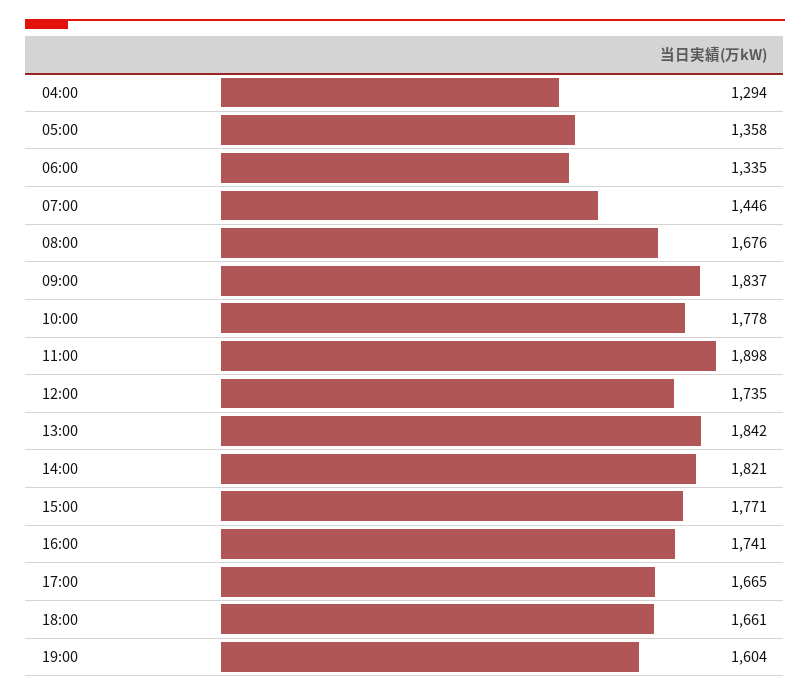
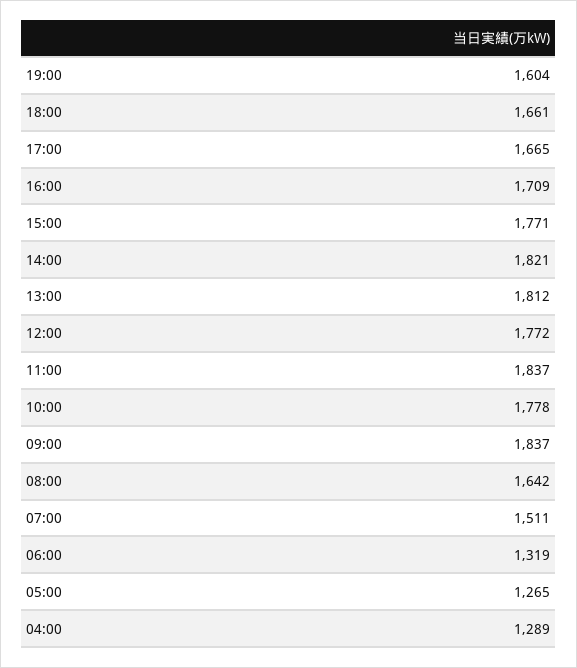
  {
-   "04:00": 1294,
+   "04:00": 1289,
-   "05:00": 1358,
+   "05:00": 1265,
-   "06:00": 1335,
+   "06:00": 1319,
-   "07:00": 1446,
+   "07:00": 1511,
-   "08:00": 1676,
+   "08:00": 1642,
    "09:00": 1837,
    "10:00": 1778,
-   "11:00": 1898,
+   "11:00": 1837,
-   "12:00": 1735,
+   "12:00": 1772,
-   "13:00": 1842,
+   "13:00": 1812,
    "14:00": 1821,
    "15:00": 1771,
-   "16:00": 1741,
+   "16:00": 1709,
    "17:00": 1665,
    "18:00": 1661,
    "19:00": 1604
  }

